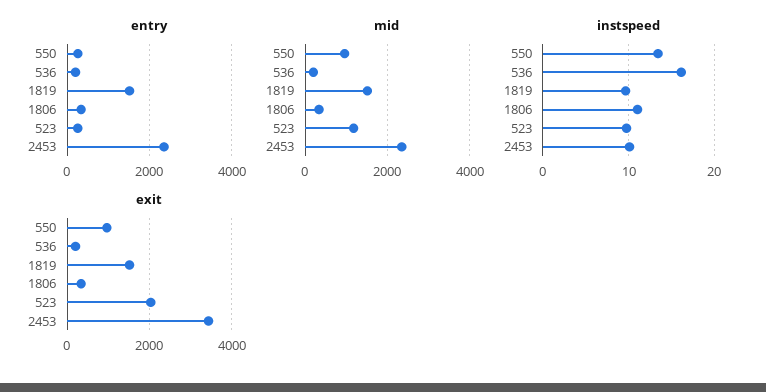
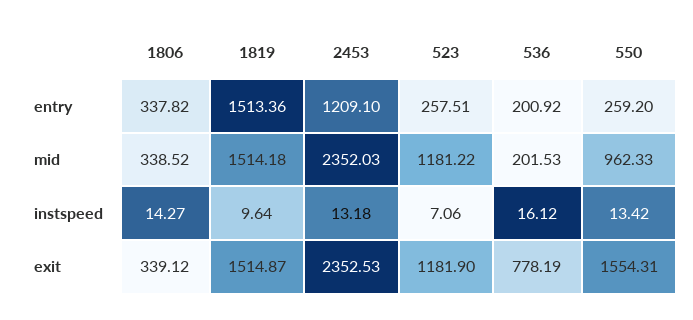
  {
    "entry": {
      "550": 259.2,
      "536": 200.92,
      "1819": 1513.36,
      "1806": 337.82,
      "523": 257.51,
-     "2453": 2400
+     "2453": 1209.1
    },
    "mid": {
      "550": 962.33,
      "536": 201.53,
      "1819": 1514.18,
      "1806": 338.52,
      "523": 1181.22,
      "2453": 2352.03
    },
    "instspeed": {
      "550": 13.42,
      "536": 16.12,
      "1819": 9.64,
-     "1806": 11,
+     "1806": 14.27,
-     "523": 10,
+     "523": 7.06,
-     "2453": 10
+     "2453": 13.18
    },
    "exit": {
-     "550": 1000,
+     "550": 1554.31,
-     "536": 200,
+     "536": 778.19,
      "1819": 1514.87,
      "1806": 339.12,
-     "523": 2000,
+     "523": 1181.9,
-     "2453": 3400
+     "2453": 2352.53
    }
  }

